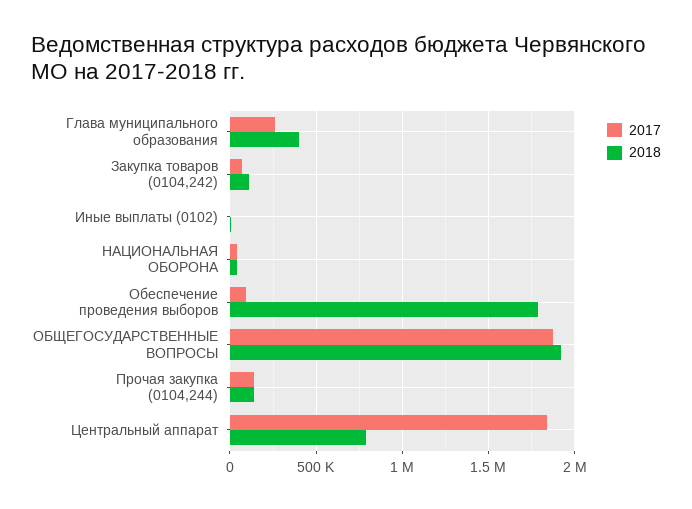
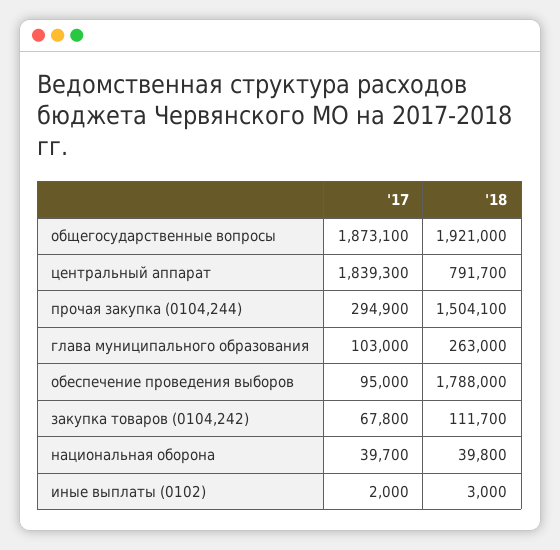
  {
    "2017": {
-     "Глава муниципального образования": 250000,
+     "Глава муниципального образования": 103000,
      "Закупка товаров (0104,242)": 67800,
      "Иные выплаты (0102)": 2000,
      "НАЦИОНАЛЬНАЯ ОБОРОНА": 39700,
      "Обеспечение проведения выборов": 95000,
      "ОБЩЕГОСУДАРСТВЕННЫЕ ВОПРОСЫ": 1873100,
-     "Прочая закупка (0104,244)": 150000,
+     "Прочая закупка (0104,244)": 294900,
      "Центральный аппарат": 1839300
    },
    "2018": {
-     "Глава муниципального образования": 400000,
+     "Глава муниципального образования": 263000,
      "Закупка товаров (0104,242)": 111700,
      "Иные выплаты (0102)": 3000,
      "НАЦИОНАЛЬНАЯ ОБОРОНА": 39800,
      "Обеспечение проведения выборов": 1788000,
      "ОБЩЕГОСУДАРСТВЕННЫЕ ВОПРОСЫ": 1921000,
-     "Прочая закупка (0104,244)": 150000,
+     "Прочая закупка (0104,244)": 1504100,
      "Центральный аппарат": 791700
    }
  }

